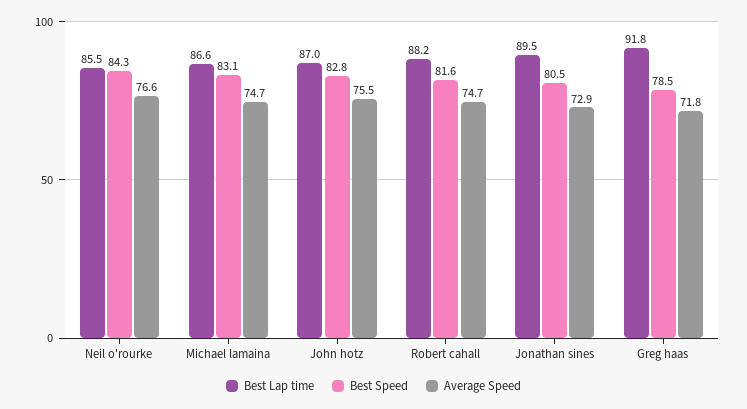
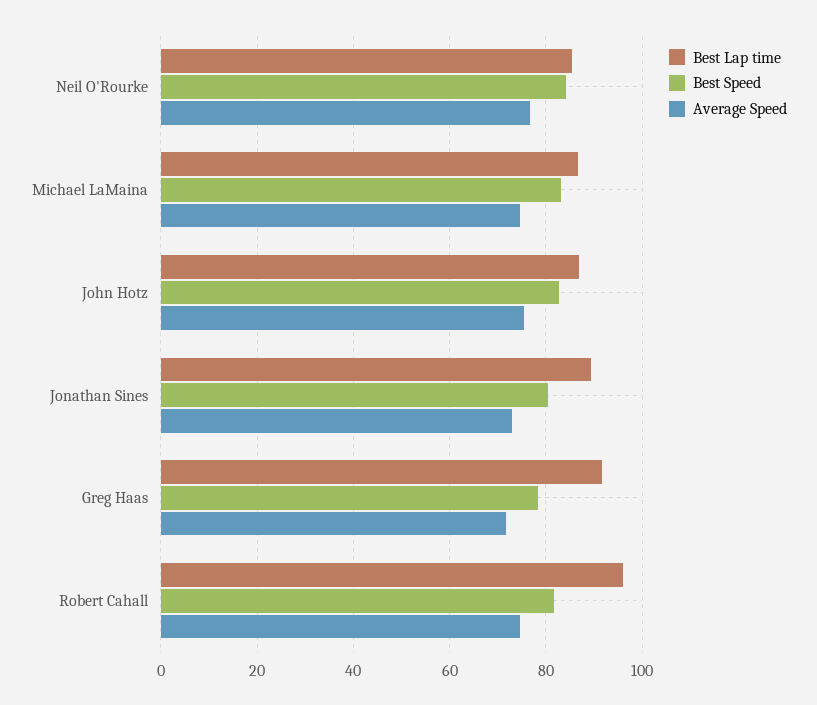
  {
    "Best Lap time": {
      "Neil o'rourke": 85.5,
      "Michael lamaina": 86.6,
      "John hotz": 87,
-     "Robert cahall": 88.2,
+     "Robert cahall": 96,
      "Jonathan sines": 89.5,
      "Greg haas": 91.8
    },
    "Best Speed": {
      "Neil o'rourke": 84.3,
      "Michael lamaina": 83.1,
      "John hotz": 82.8,
      "Robert cahall": 81.6,
      "Jonathan sines": 80.5,
      "Greg haas": 78.5
    },
    "Average Speed": {
      "Neil o'rourke": 76.6,
      "Michael lamaina": 74.7,
      "John hotz": 75.5,
      "Robert cahall": 74.7,
      "Jonathan sines": 72.9,
      "Greg haas": 71.8
    }
  }

